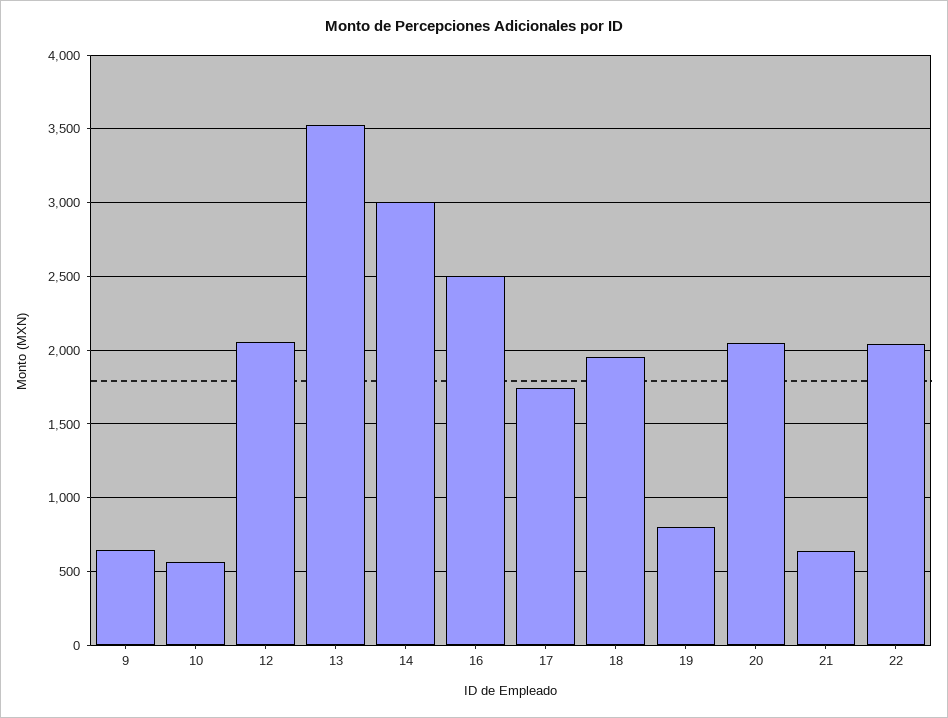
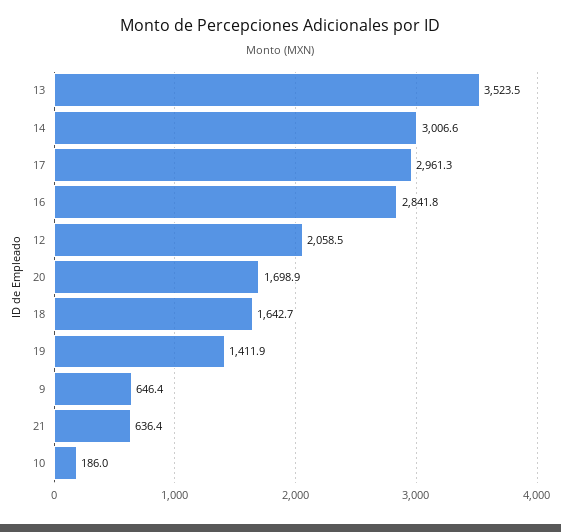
  {
    "9": 646.4,
-   "10": 550,
+   "10": 186,
    "12": 2058.5,
    "13": 3523.5,
    "14": 3006.6,
-   "16": 2500,
+   "16": 2841.8,
-   "17": 1750,
+   "17": 2961.3,
-   "18": 1950,
+   "18": 1642.7,
-   "19": 800,
+   "19": 1411.9,
-   "20": 2050,
+   "20": 1698.9,
-   "21": 636.4,
+   "21": 636.4
-   "22": 2050
  }

